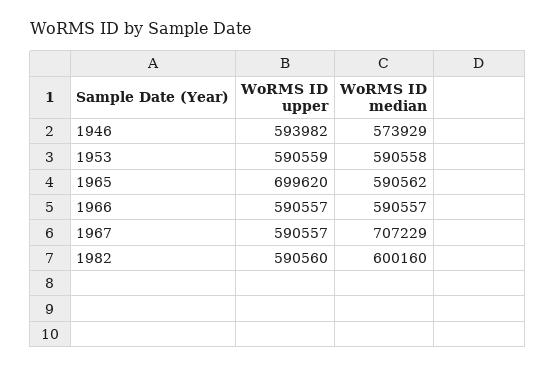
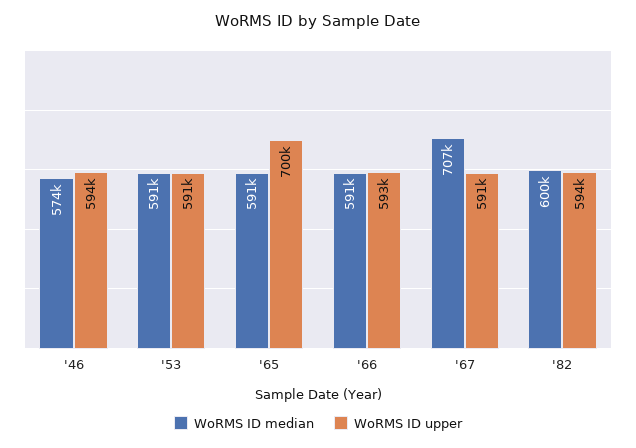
  {
    "WoRMS ID upper": {
      "1946": 593982,
      "1953": 590559,
      "1965": 699620,
-     "1966": 590557,
+     "1966": 593000,
      "1967": 590557,
-     "1982": 590560
+     "1982": 594000
    },
    "WoRMS ID median": {
      "1946": 573929,
      "1953": 590558,
      "1965": 590562,
      "1966": 590557,
      "1967": 707229,
      "1982": 600160
    }
  }

